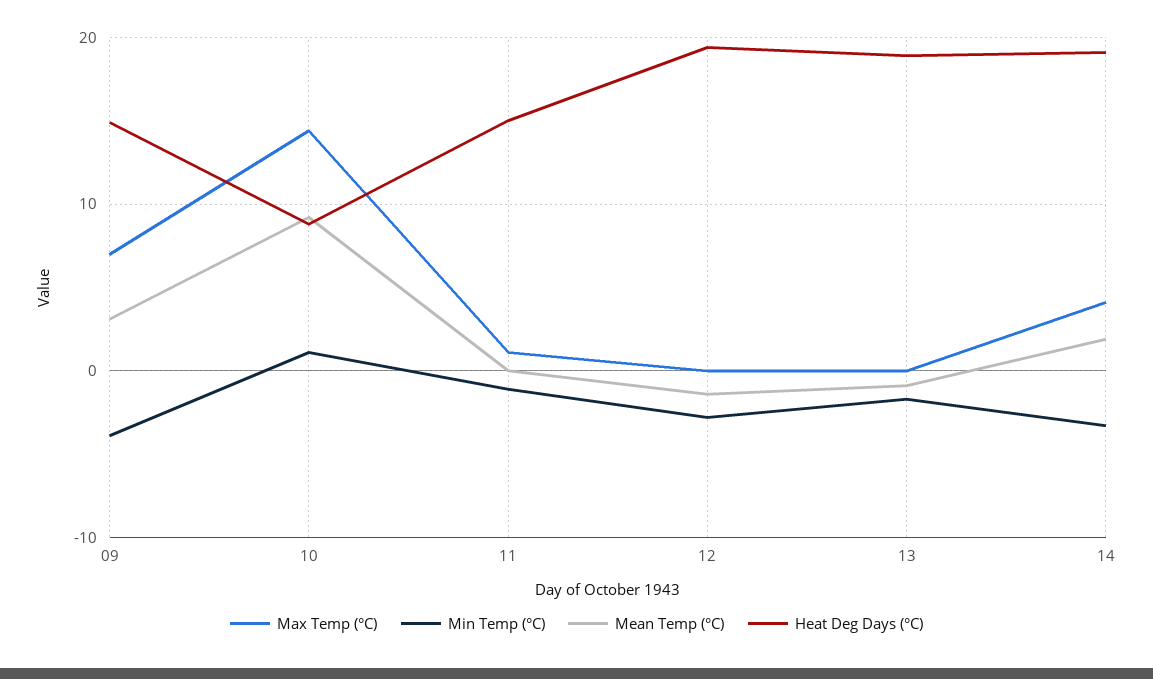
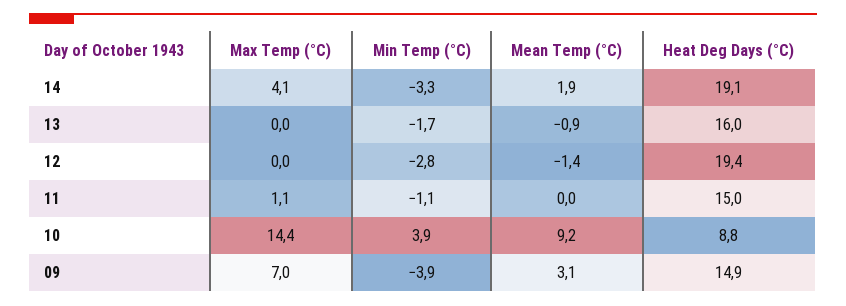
  {
    "Max Temp (°C)": {
      "09": 7,
      "10": 14.4,
      "11": 1.1,
      "12": 0,
      "13": 0,
      "14": 4.1
    },
    "Min Temp (°C)": {
      "09": -3.9,
-     "10": 1,
+     "10": 3.9,
      "11": -1.1,
      "12": -2.8,
      "13": -1.7,
      "14": -3.3
    },
    "Mean Temp (°C)": {
      "09": 3.1,
      "10": 9.2,
      "11": 0,
      "12": -1.4,
      "13": -0.9,
      "14": 1.9
    },
    "Heat Deg Days (°C)": {
      "09": 14.9,
      "10": 8.8,
      "11": 15,
      "12": 19.4,
-     "13": 19,
+     "13": 16,
      "14": 19.1
    }
  }

